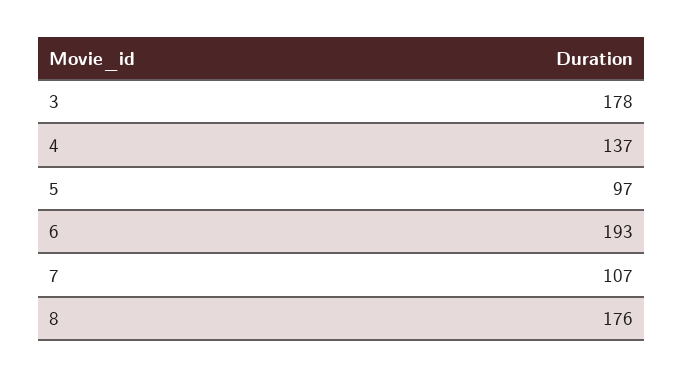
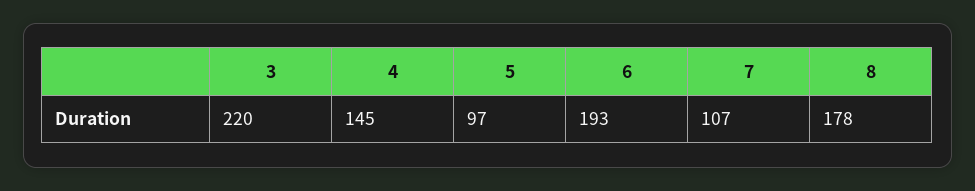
  {
-   "3": 178,
+   "3": 220,
-   "4": 137,
+   "4": 145,
    "5": 97,
    "6": 193,
    "7": 107,
-   "8": 176
+   "8": 178
  }

